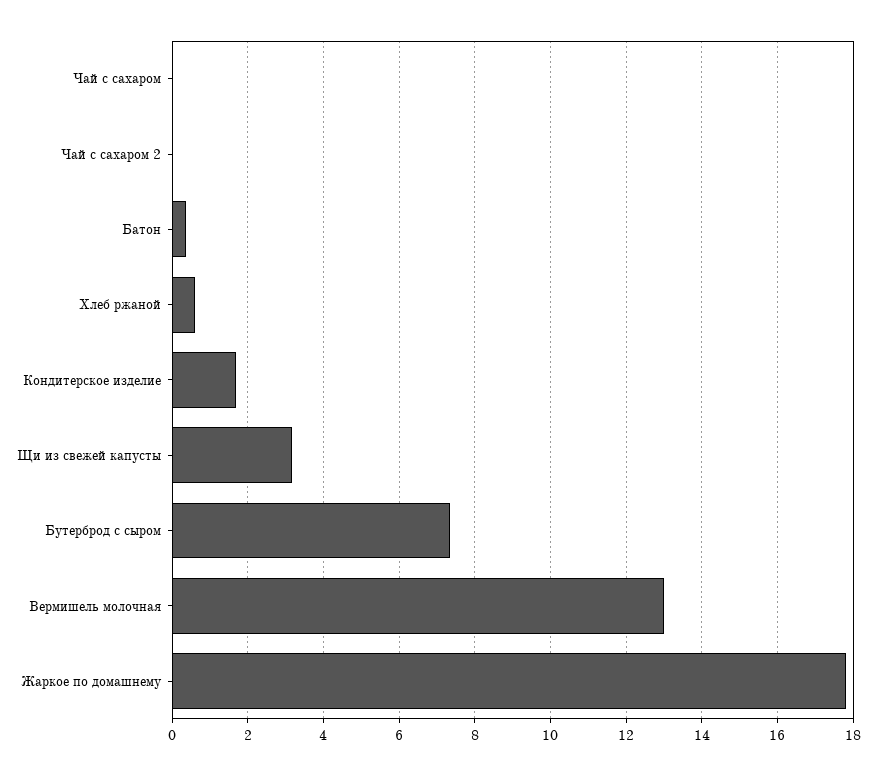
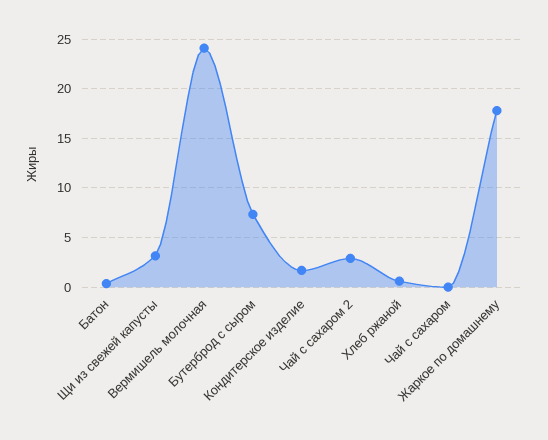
  {
    "Чай с сахаром": 0,
-   "Чай с сахаром 2": 0,
+   "Чай с сахаром 2": 3,
    "Батон": 0.4,
    "Хлеб ржаной": 0.6,
    "Кондитерское изделие": 1.6,
    "Щи из свежей капусты": 3.2,
    "Бутерброд с сыром": 7.4,
-   "Вермишель молочная": 13,
+   "Вермишель молочная": 24,
    "Жаркое по домашнему": 17.8
  }

